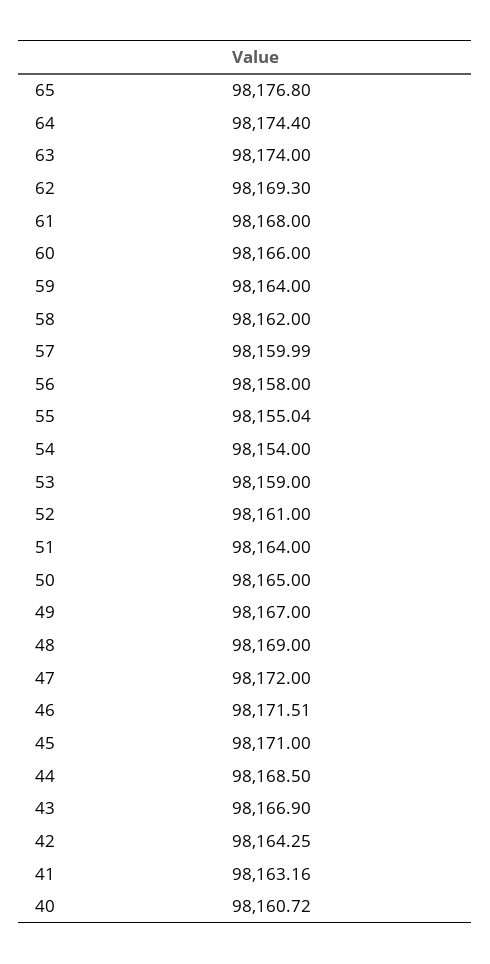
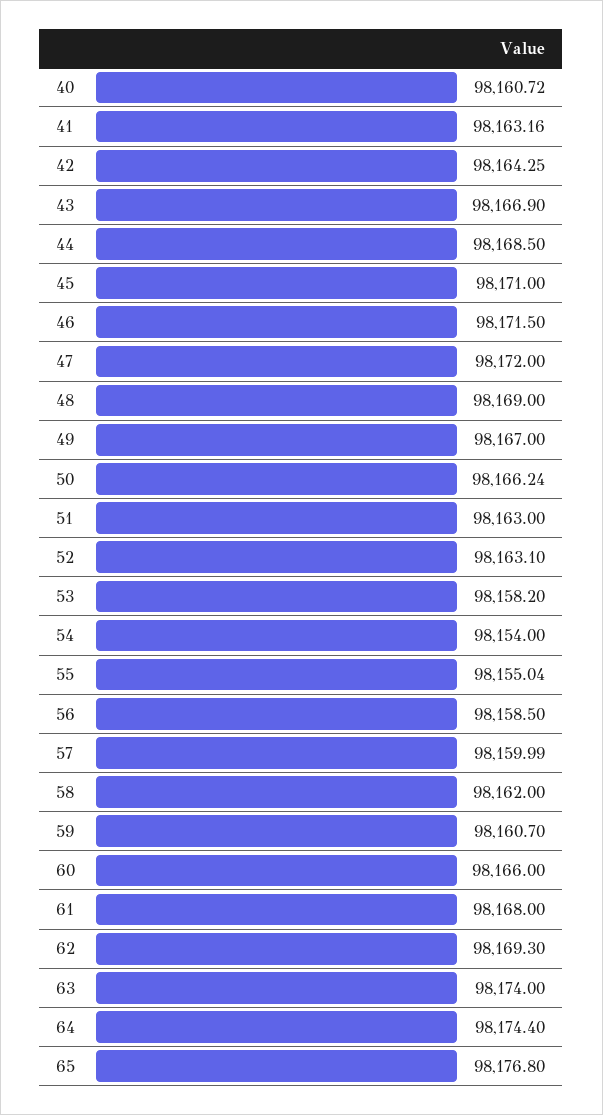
  {
    "65": 98176.8,
    "64": 98174.4,
    "63": 98174,
    "62": 98169.3,
    "61": 98168,
    "60": 98166,
-   "59": 98164,
+   "59": 98160.7,
    "58": 98162,
    "57": 98159.99,
-   "56": 98158,
+   "56": 98158.5,
    "55": 98155.04,
    "54": 98154,
-   "53": 98159,
+   "53": 98158.2,
-   "52": 98161,
+   "52": 98163.1,
-   "51": 98164,
+   "51": 98163,
-   "50": 98165,
+   "50": 98166.24,
    "49": 98167,
    "48": 98169,
    "47": 98172,
-   "46": 98171.51,
+   "46": 98171.5,
    "45": 98171,
    "44": 98168.5,
    "43": 98166.9,
    "42": 98164.25,
    "41": 98163.16,
    "40": 98160.72
  }

